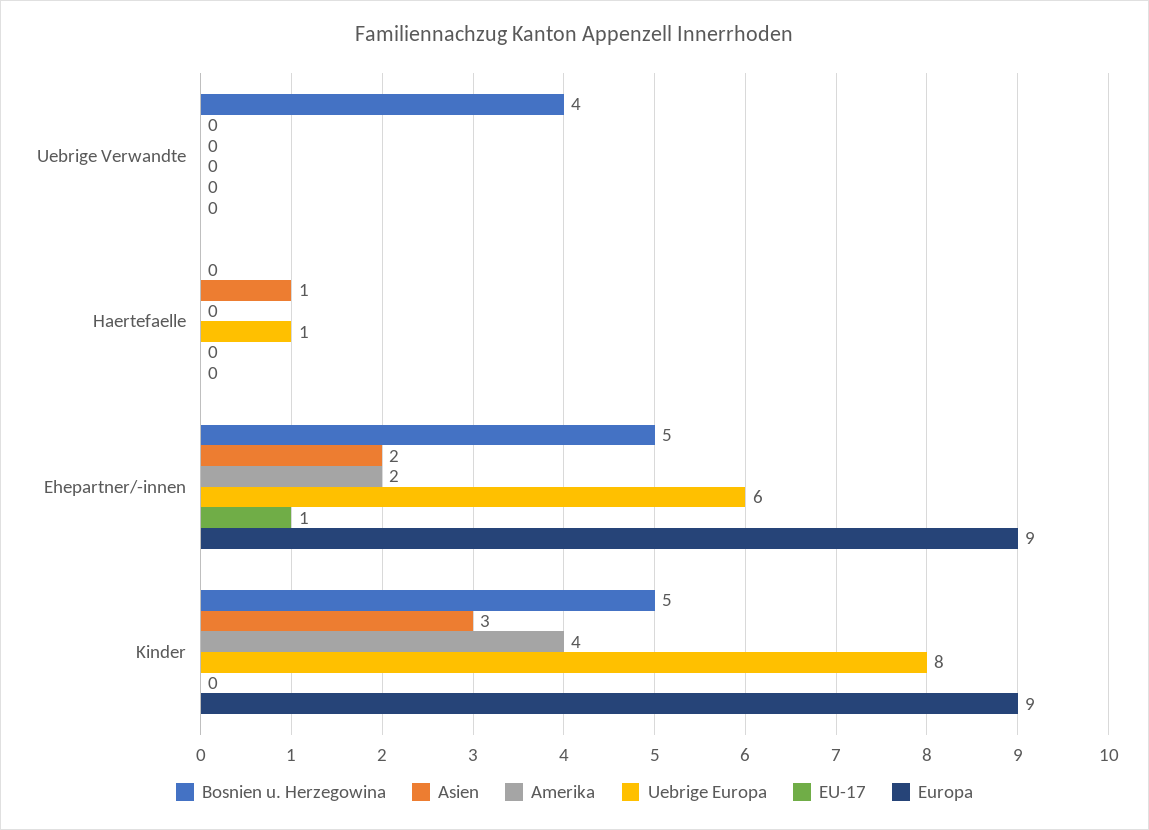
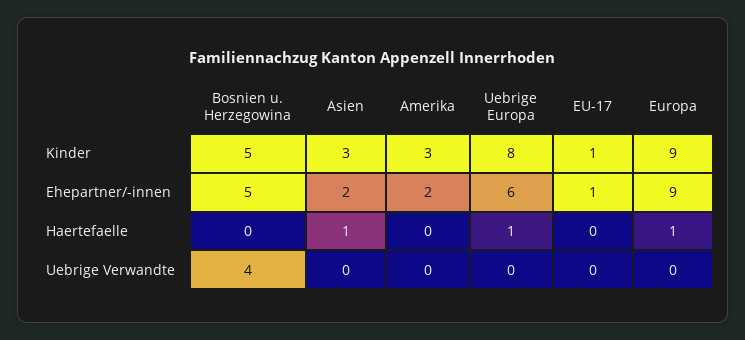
  {
    "Bosnien u. Herzegowina": {
      "Uebrige Verwandte": 4,
      "Haertefaelle": 0,
      "Ehepartner/-innen": 5,
      "Kinder": 5
    },
    "Asien": {
      "Uebrige Verwandte": 0,
      "Haertefaelle": 1,
      "Ehepartner/-innen": 2,
      "Kinder": 3
    },
    "Amerika": {
      "Uebrige Verwandte": 0,
      "Haertefaelle": 0,
      "Ehepartner/-innen": 2,
-     "Kinder": 4
+     "Kinder": 3
    },
    "Uebrige Europa": {
      "Uebrige Verwandte": 0,
      "Haertefaelle": 1,
      "Ehepartner/-innen": 6,
      "Kinder": 8
    },
    "EU-17": {
      "Uebrige Verwandte": 0,
      "Haertefaelle": 0,
      "Ehepartner/-innen": 1,
-     "Kinder": 0
+     "Kinder": 1
    },
    "Europa": {
      "Uebrige Verwandte": 0,
-     "Haertefaelle": 0,
+     "Haertefaelle": 1,
      "Ehepartner/-innen": 9,
      "Kinder": 9
    }
  }

